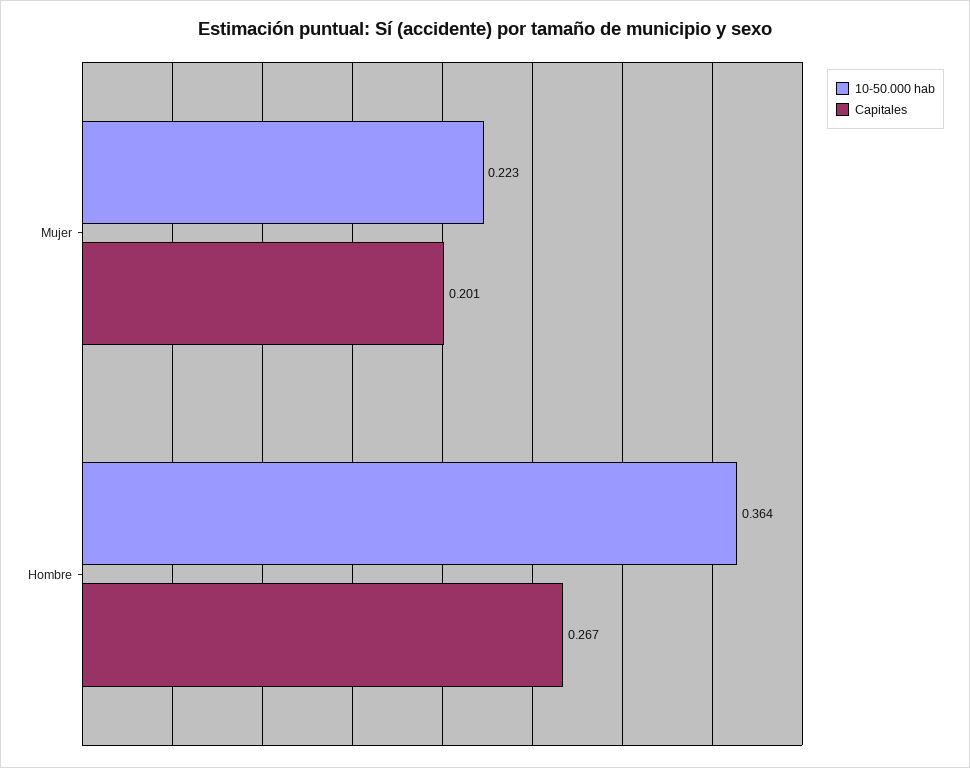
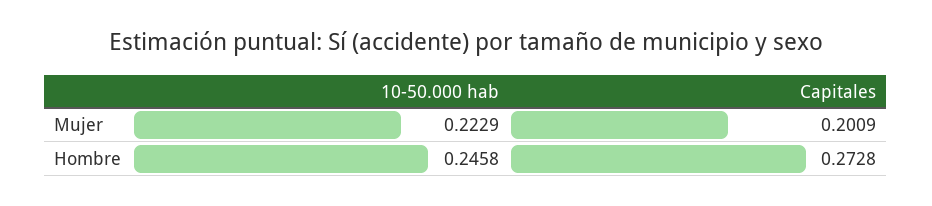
  {
    "10-50.000 hab": {
      "Mujer": 0.2229,
-     "Hombre": 0.364
+     "Hombre": 0.2458
    },
    "Capitales": {
      "Mujer": 0.2009,
-     "Hombre": 0.267
+     "Hombre": 0.2728
    }
  }

